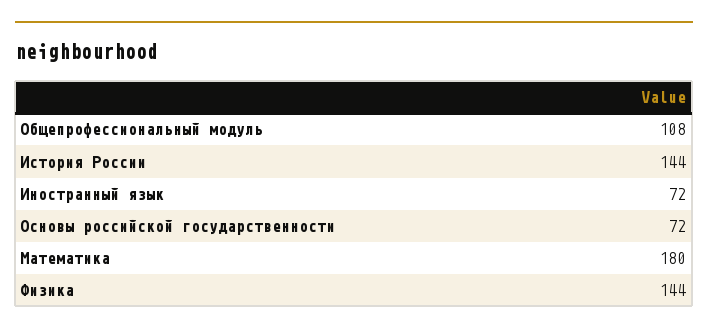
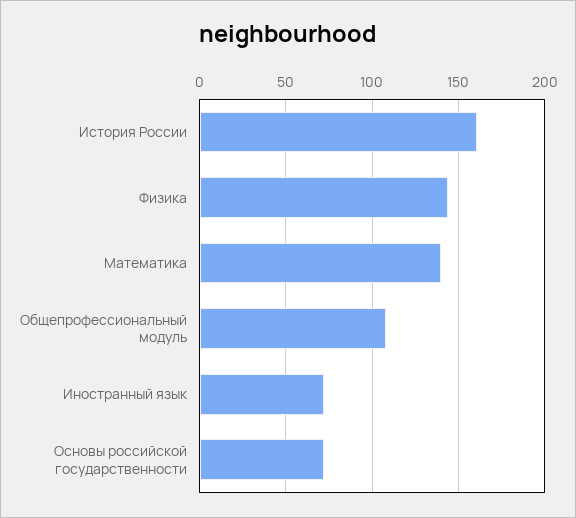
  {
    "Общепрофессиональный модуль": 108,
-   "История России": 144,
+   "История России": 160,
    "Иностранный язык": 72,
    "Основы российской государственности": 72,
-   "Математика": 180,
+   "Математика": 140,
    "Физика": 144
  }

